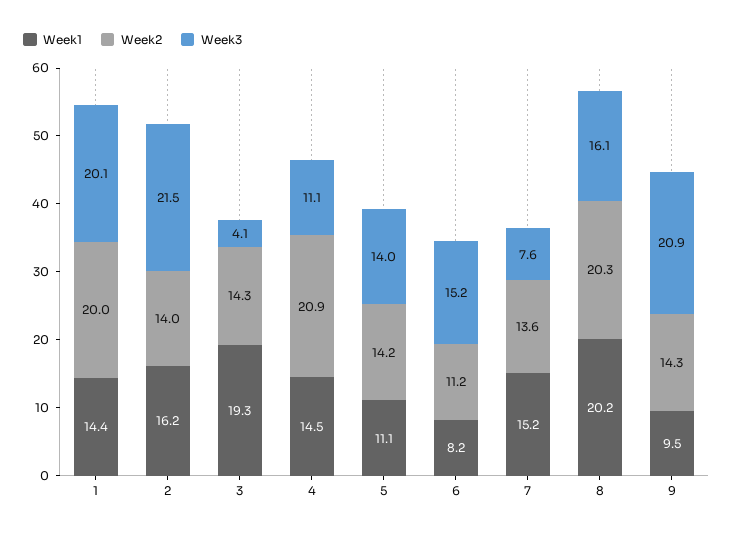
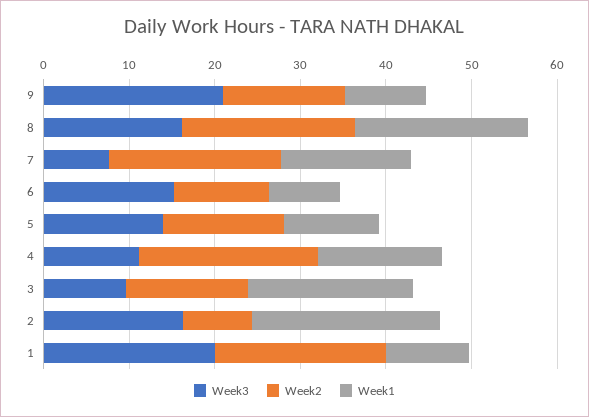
  {
    "Week1": {
-     "1": 14.4,
+     "1": 10,
-     "2": 16.2,
+     "2": 22,
      "3": 19.3,
      "4": 14.5,
      "5": 11.1,
      "6": 8.2,
      "7": 15.2,
      "8": 20.2,
      "9": 9.5
    },
    "Week2": {
      "1": 20,
-     "2": 14,
+     "2": 8,
      "3": 14.3,
      "4": 20.9,
      "5": 14.2,
      "6": 11.2,
-     "7": 13.6,
+     "7": 20,
      "8": 20.3,
      "9": 14.3
    },
    "Week3": {
      "1": 20.1,
-     "2": 21.5,
+     "2": 16,
-     "3": 4.1,
+     "3": 10,
      "4": 11.1,
      "5": 14,
      "6": 15.2,
      "7": 7.6,
      "8": 16.1,
      "9": 20.9
    }
  }

